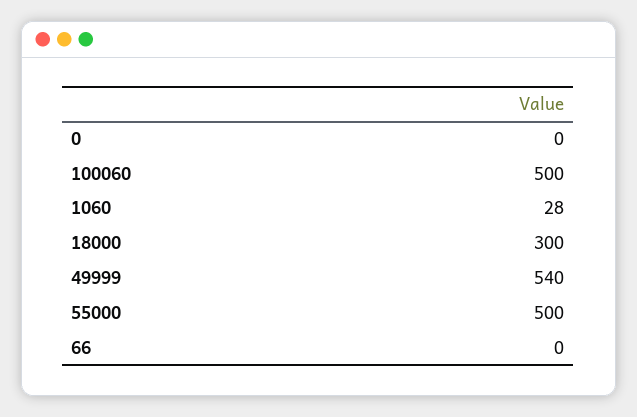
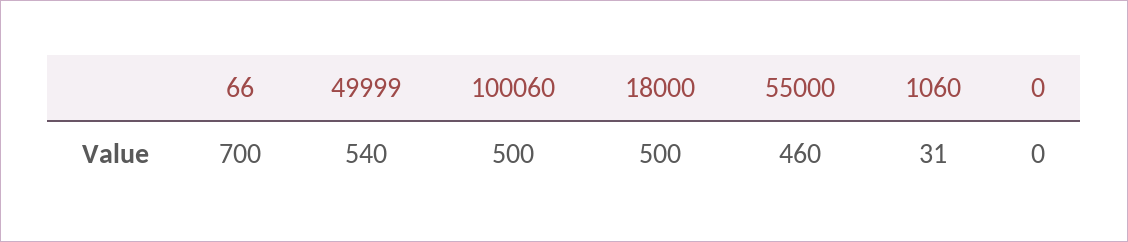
  {
    "0": 0,
    "100060": 500,
-   "1060": 28,
+   "1060": 31,
-   "18000": 300,
+   "18000": 500,
    "49999": 540,
-   "55000": 500,
+   "55000": 460,
-   "66": 0
+   "66": 700
  }

